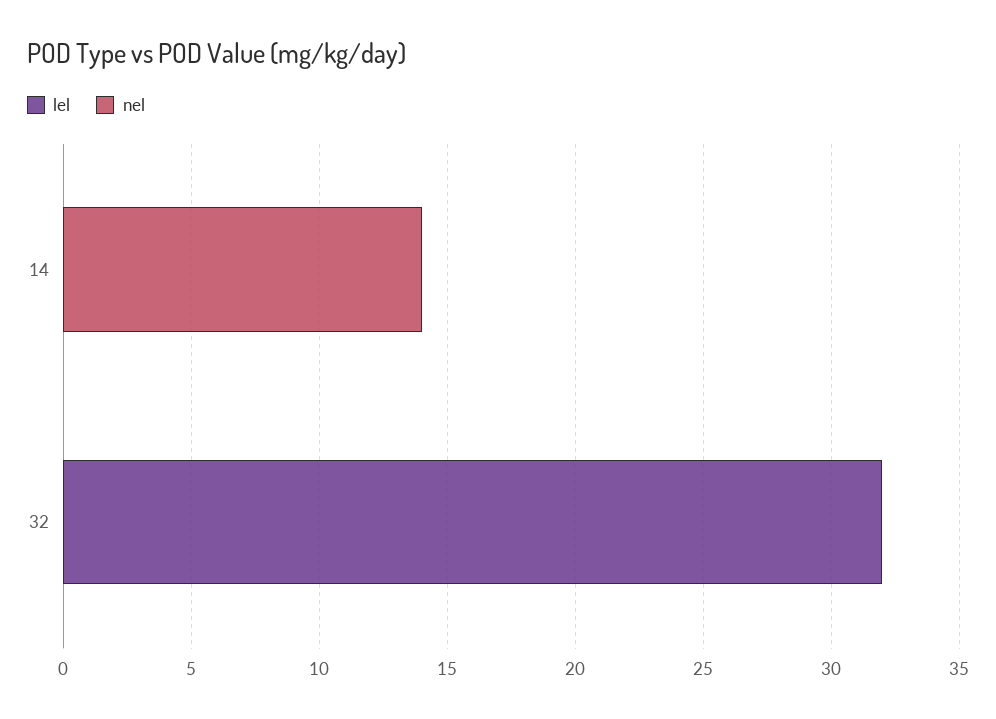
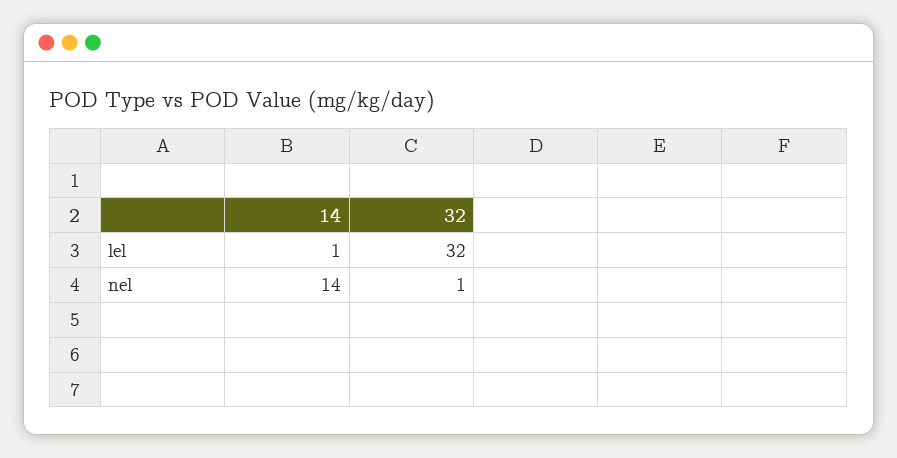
  {
    "lel": {
-     "14": 0,
+     "14": 1,
      "32": 32
    },
    "nel": {
      "14": 14,
-     "32": 0
+     "32": 1
    }
  }

